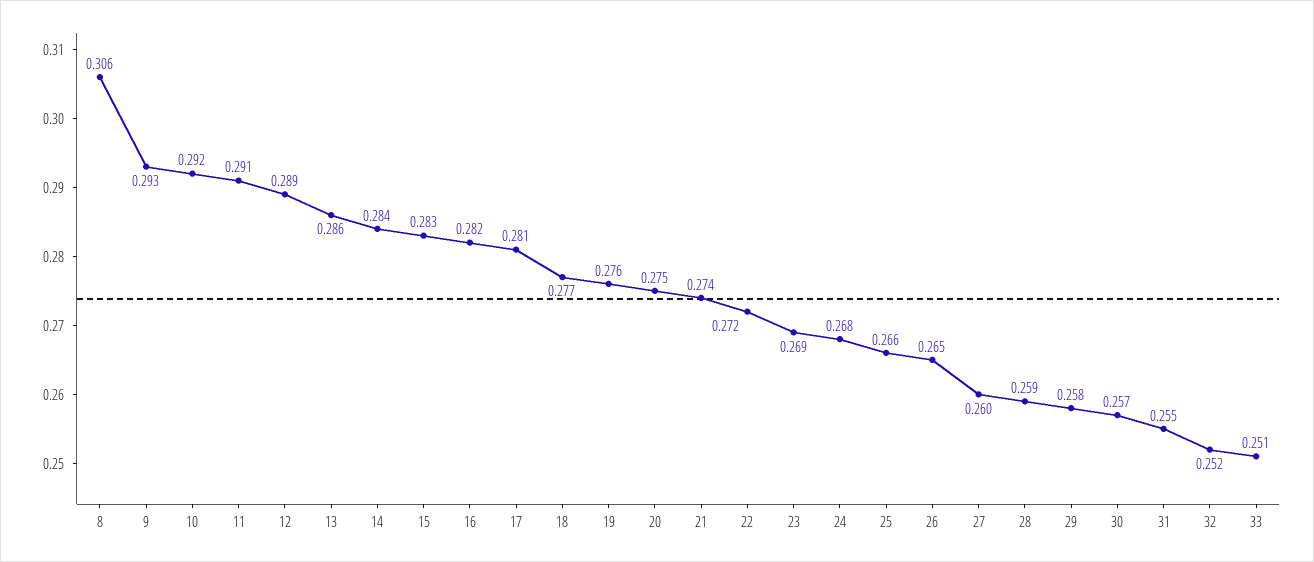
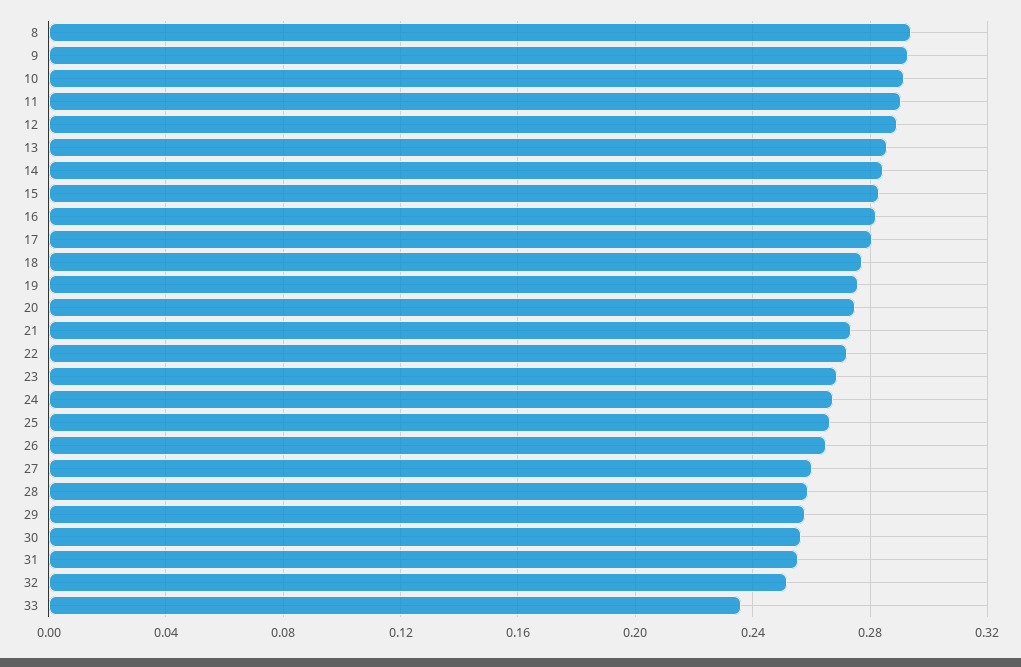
  {
-   "8": 0.306,
+   "8": 0.295,
    "9": 0.293,
    "10": 0.292,
    "11": 0.291,
    "12": 0.289,
    "13": 0.286,
    "14": 0.284,
    "15": 0.283,
    "16": 0.282,
    "17": 0.281,
    "18": 0.277,
    "19": 0.276,
    "20": 0.275,
    "21": 0.274,
    "22": 0.272,
    "23": 0.269,
    "24": 0.268,
    "25": 0.266,
    "26": 0.265,
    "27": 0.26,
    "28": 0.259,
    "29": 0.258,
    "30": 0.257,
    "31": 0.255,
    "32": 0.252,
-   "33": 0.251
+   "33": 0.235
  }

